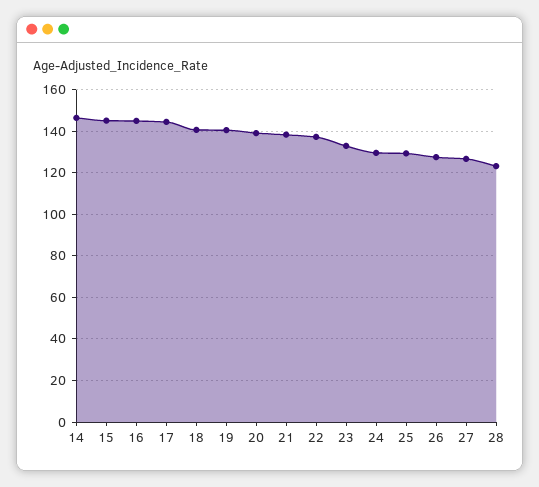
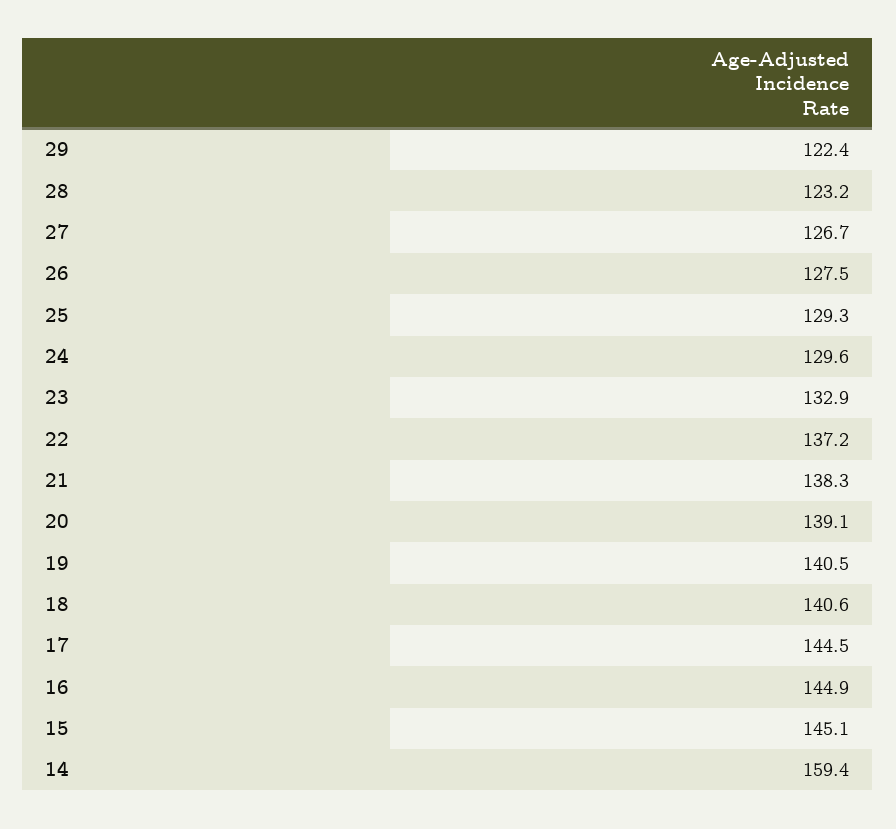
  {
-   "14": 145,
+   "14": 159.4,
    "15": 145.1,
    "16": 144.9,
    "17": 144.5,
    "18": 140.6,
    "19": 140.5,
    "20": 139.1,
    "21": 138.3,
    "22": 137.2,
    "23": 132.9,
    "24": 129.6,
    "25": 129.3,
    "26": 127.5,
    "27": 126.7,
-   "28": 123.2
+   "28": 123.2,
+   "29": 122.4
  }

